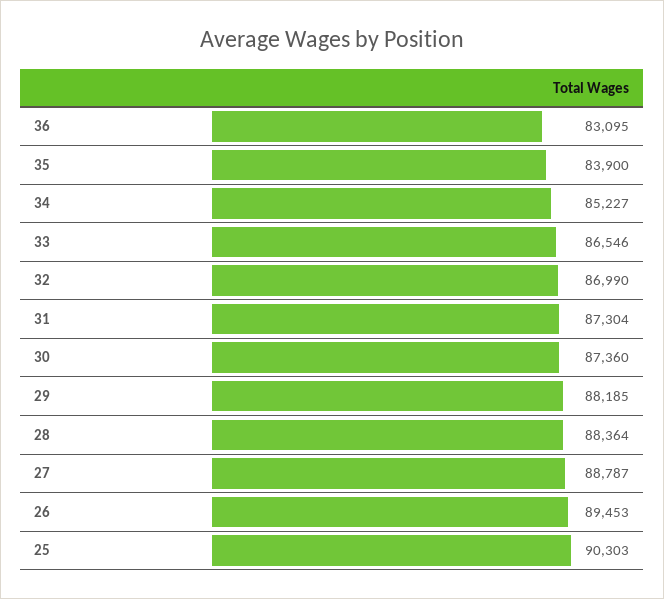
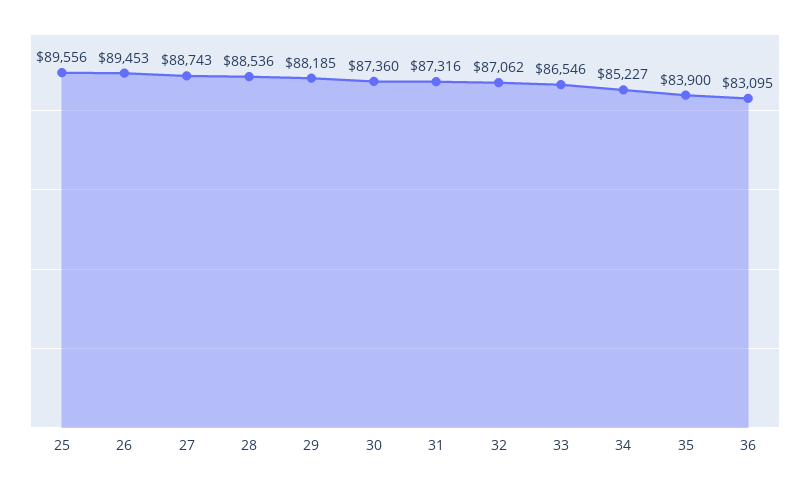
  {
    "36": 83095,
    "35": 83900,
    "34": 85227,
    "33": 86546,
-   "32": 86990,
+   "32": 87062,
-   "31": 87304,
+   "31": 87316,
    "30": 87360,
    "29": 88185,
-   "28": 88364,
+   "28": 88536,
-   "27": 88787,
+   "27": 88743,
    "26": 89453,
-   "25": 90303
+   "25": 89556
  }

